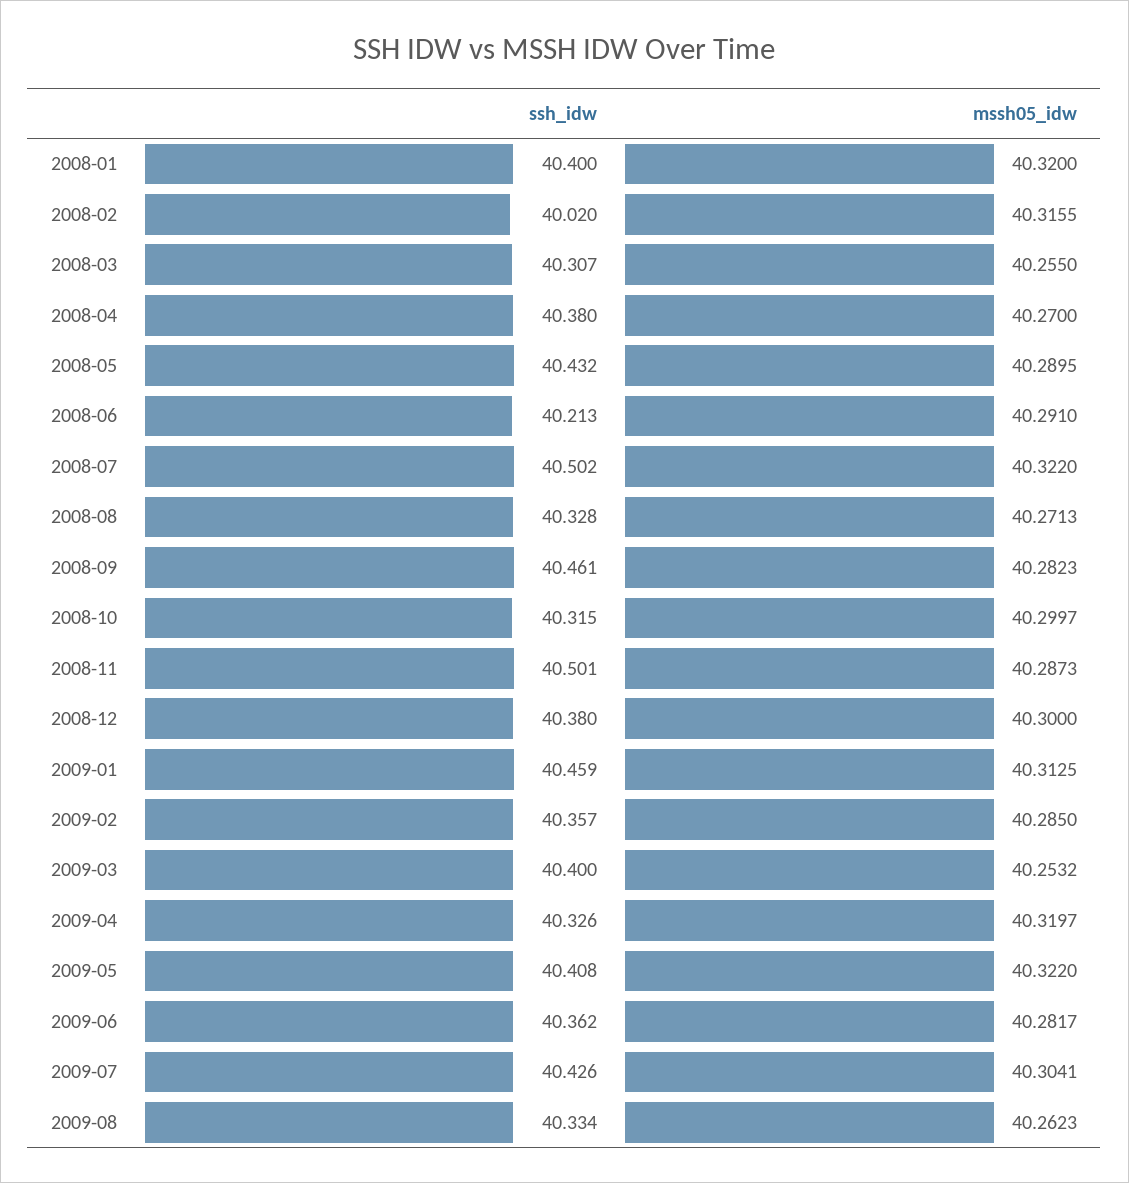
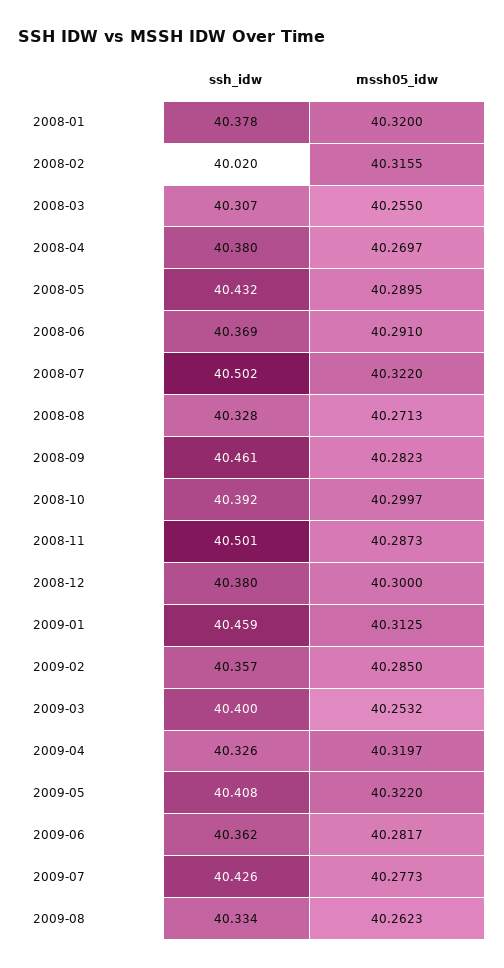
  {
    "ssh_idw": {
-     "2008-01": 40.4,
+     "2008-01": 40.378,
      "2008-02": 40.02,
      "2008-03": 40.307,
      "2008-04": 40.38,
      "2008-05": 40.432,
-     "2008-06": 40.213,
+     "2008-06": 40.369,
      "2008-07": 40.502,
      "2008-08": 40.328,
      "2008-09": 40.461,
-     "2008-10": 40.315,
+     "2008-10": 40.392,
      "2008-11": 40.501,
      "2008-12": 40.38,
      "2009-01": 40.459,
      "2009-02": 40.357,
      "2009-03": 40.4,
      "2009-04": 40.326,
      "2009-05": 40.408,
      "2009-06": 40.362,
      "2009-07": 40.426,
      "2009-08": 40.334
    },
    "mssh05_idw": {
      "2008-01": 40.32,
      "2008-02": 40.3155,
      "2008-03": 40.255,
-     "2008-04": 40.27,
+     "2008-04": 40.2697,
      "2008-05": 40.2895,
      "2008-06": 40.291,
      "2008-07": 40.322,
      "2008-08": 40.2713,
      "2008-09": 40.2823,
      "2008-10": 40.2997,
      "2008-11": 40.2873,
      "2008-12": 40.3,
      "2009-01": 40.3125,
      "2009-02": 40.285,
      "2009-03": 40.2532,
      "2009-04": 40.3197,
      "2009-05": 40.322,
      "2009-06": 40.2817,
-     "2009-07": 40.3041,
+     "2009-07": 40.2773,
      "2009-08": 40.2623
    }
  }

